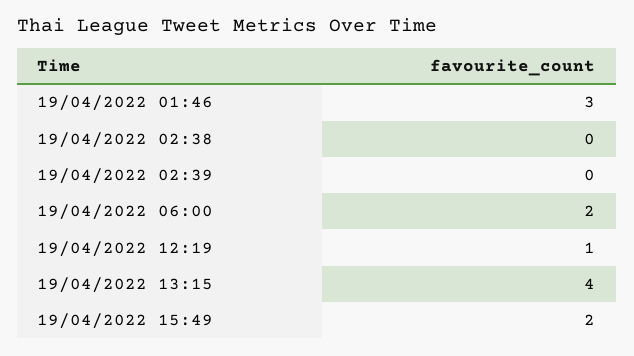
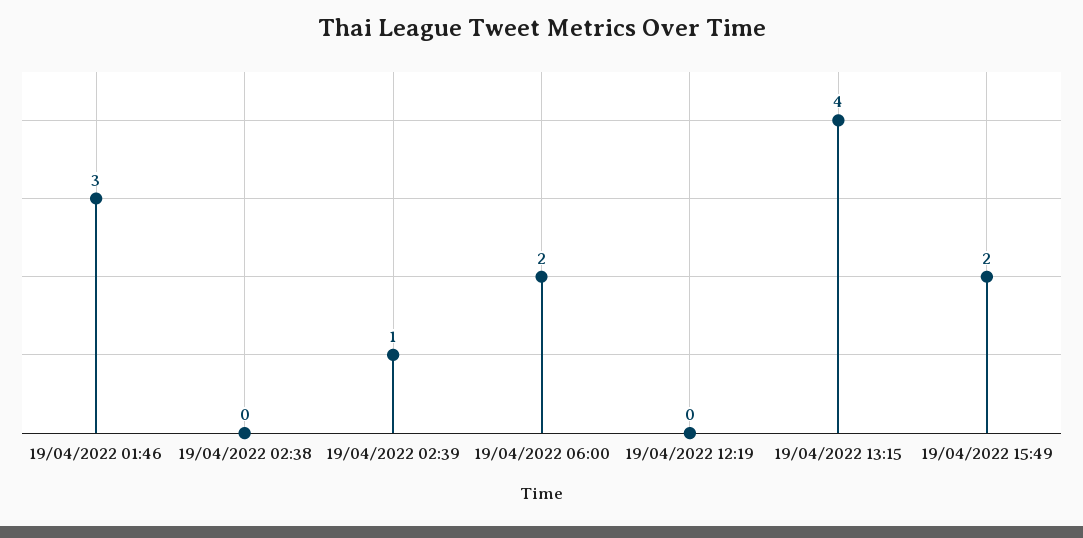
  {
    "19/04/2022 01:46": 3,
    "19/04/2022 02:38": 0,
-   "19/04/2022 02:39": 0,
+   "19/04/2022 02:39": 1,
    "19/04/2022 06:00": 2,
-   "19/04/2022 12:19": 1,
+   "19/04/2022 12:19": 0,
    "19/04/2022 13:15": 4,
    "19/04/2022 15:49": 2
  }

